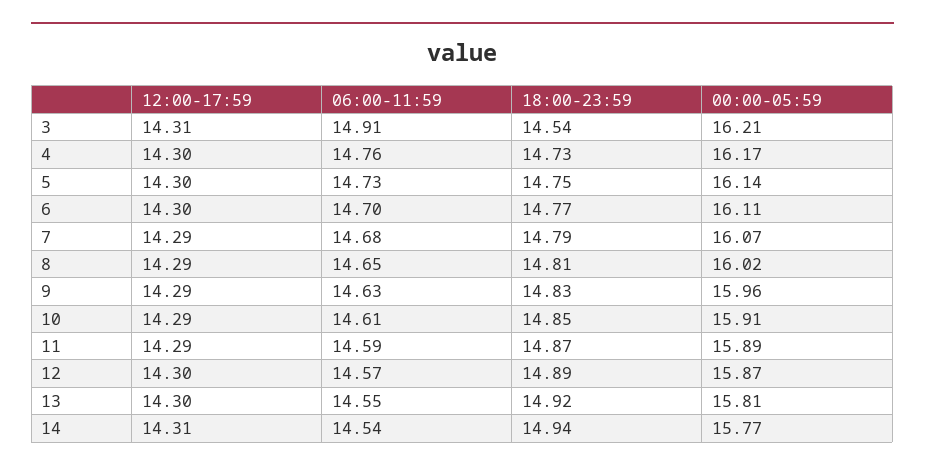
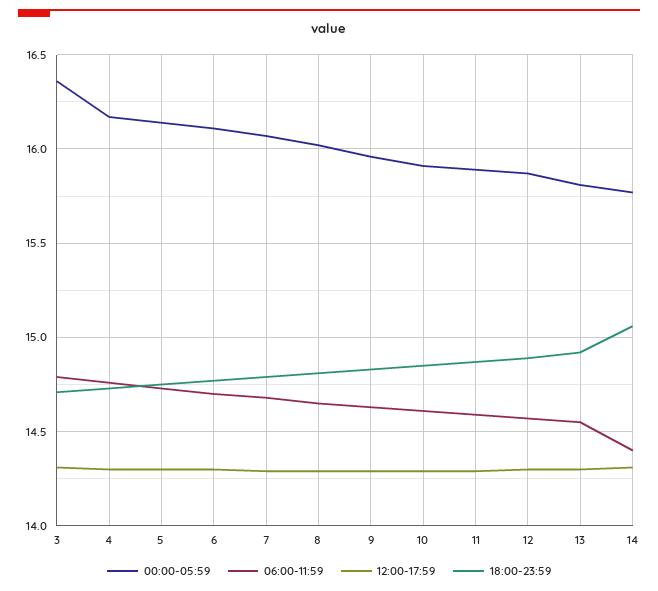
  {
    "12:00-17:59": {
      "3": 14.31,
      "4": 14.3,
      "5": 14.3,
      "6": 14.3,
      "7": 14.29,
      "8": 14.29,
      "9": 14.29,
      "10": 14.29,
      "11": 14.29,
      "12": 14.3,
      "13": 14.3,
      "14": 14.31
    },
    "06:00-11:59": {
-     "3": 14.91,
+     "3": 14.8,
      "4": 14.76,
      "5": 14.73,
      "6": 14.7,
      "7": 14.68,
      "8": 14.65,
      "9": 14.63,
      "10": 14.61,
      "11": 14.59,
      "12": 14.57,
      "13": 14.55,
-     "14": 14.54
+     "14": 14.4
    },
    "18:00-23:59": {
-     "3": 14.54,
+     "3": 14.7,
      "4": 14.73,
      "5": 14.75,
      "6": 14.77,
      "7": 14.79,
      "8": 14.81,
      "9": 14.83,
      "10": 14.85,
      "11": 14.87,
      "12": 14.89,
      "13": 14.92,
-     "14": 14.94
+     "14": 15.05
    },
    "00:00-05:59": {
-     "3": 16.21,
+     "3": 16.35,
      "4": 16.17,
      "5": 16.14,
      "6": 16.11,
      "7": 16.07,
      "8": 16.02,
      "9": 15.96,
      "10": 15.91,
      "11": 15.89,
      "12": 15.87,
      "13": 15.81,
      "14": 15.77
    }
  }

